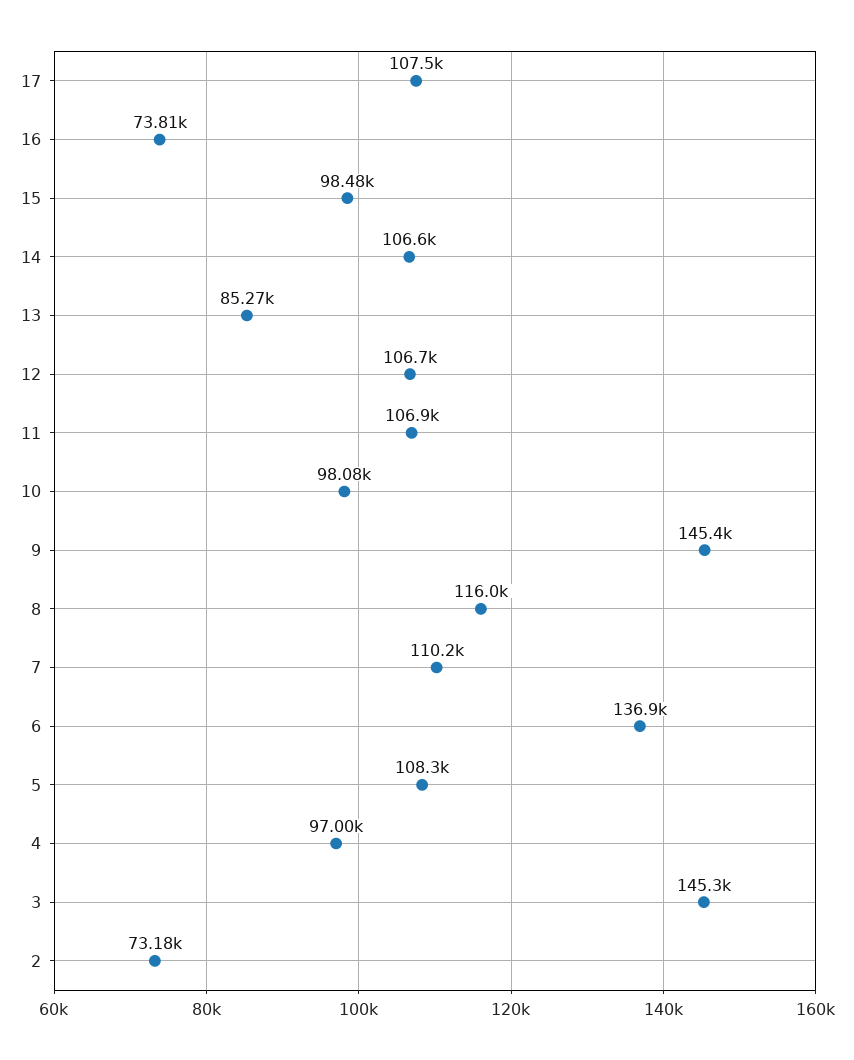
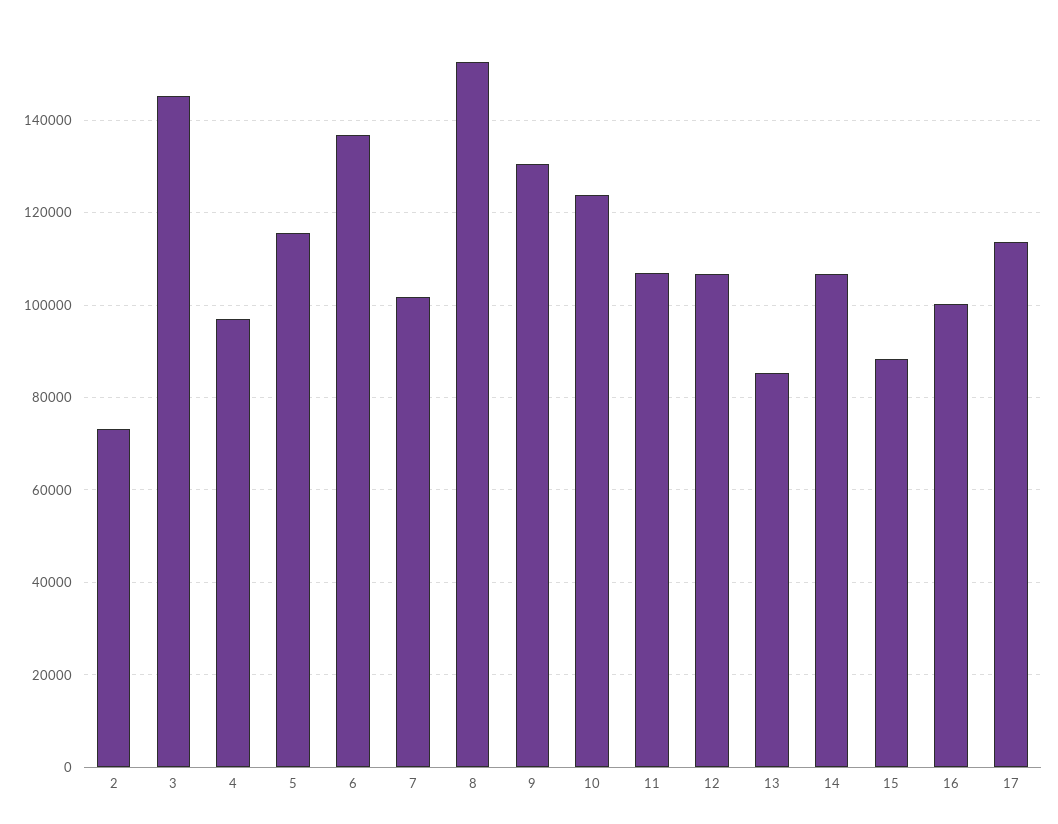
  {
-   "17": 107500,
+   "17": 114000,
-   "16": 73810,
+   "16": 100000,
-   "15": 98480,
+   "15": 88000,
    "14": 106600,
    "13": 85270,
    "12": 106700,
    "11": 106900,
-   "10": 98080,
+   "10": 124000,
-   "9": 145400,
+   "9": 130000,
-   "8": 116000,
+   "8": 152000,
-   "7": 110200,
+   "7": 102000,
    "6": 136900,
-   "5": 108300,
+   "5": 116000,
    "4": 97000,
    "3": 145300,
    "2": 73180
  }

